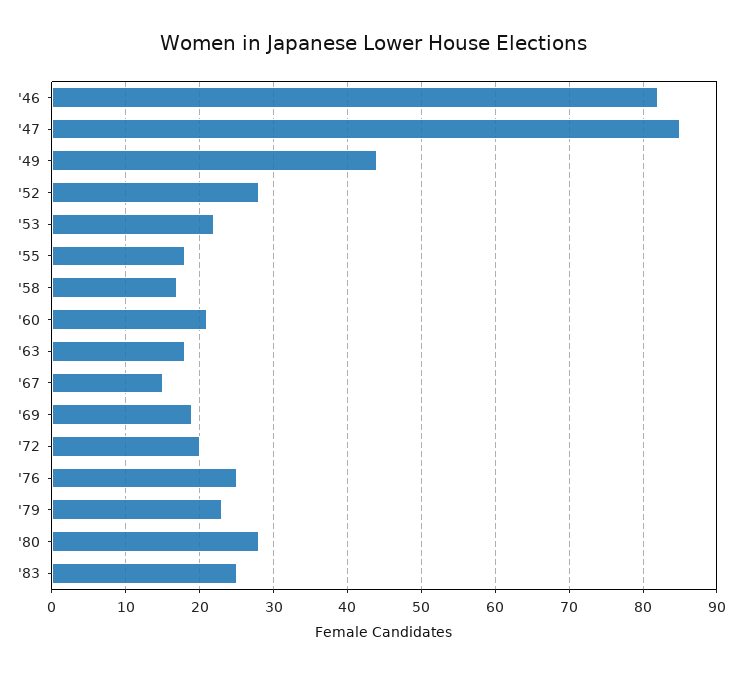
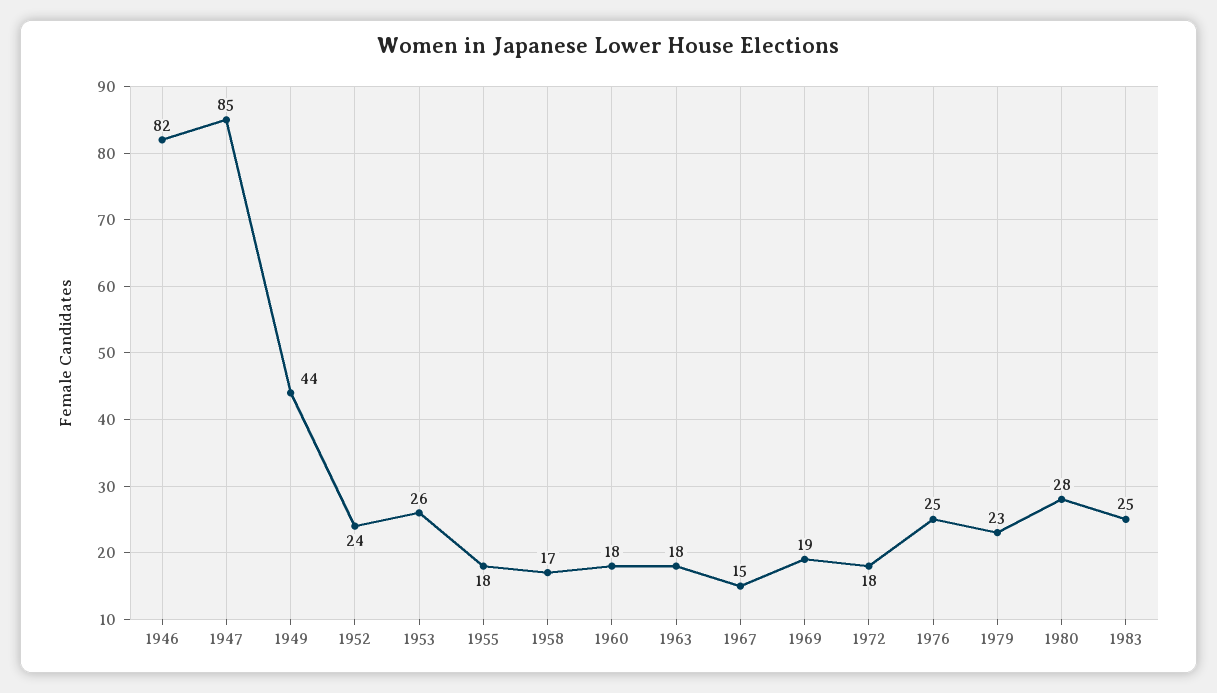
  {
    "'46": 82,
    "'47": 85,
    "'49": 44,
-   "'52": 28,
+   "'52": 24,
-   "'53": 22,
+   "'53": 26,
    "'55": 18,
    "'58": 17,
-   "'60": 21,
+   "'60": 18,
    "'63": 18,
    "'67": 15,
    "'69": 19,
-   "'72": 20,
+   "'72": 18,
    "'76": 25,
    "'79": 23,
    "'80": 28,
    "'83": 25
  }

